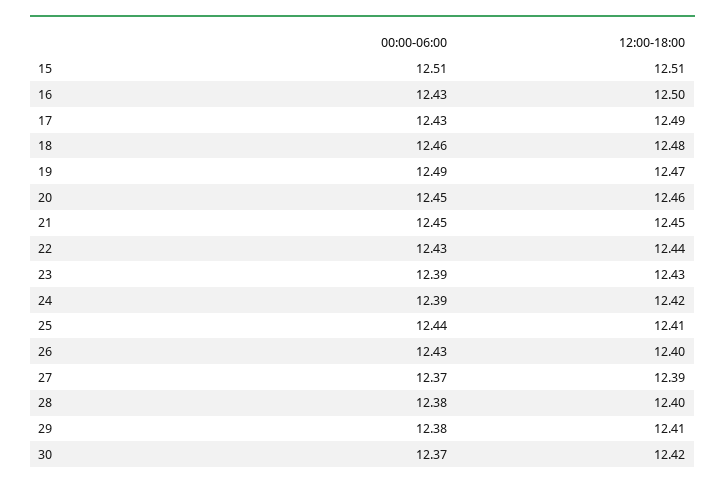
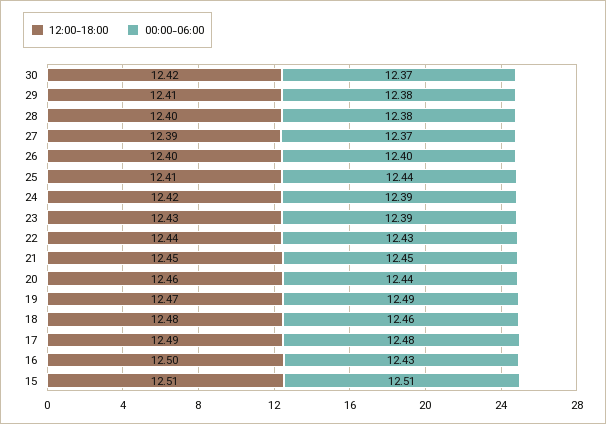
  {
    "00:00-06:00": {
      "15": 12.51,
      "16": 12.43,
-     "17": 12.43,
+     "17": 12.48,
      "18": 12.46,
      "19": 12.49,
-     "20": 12.45,
+     "20": 12.44,
      "21": 12.45,
      "22": 12.43,
      "23": 12.39,
      "24": 12.39,
      "25": 12.44,
-     "26": 12.43,
+     "26": 12.4,
      "27": 12.37,
      "28": 12.38,
      "29": 12.38,
      "30": 12.37
    },
    "12:00-18:00": {
      "15": 12.51,
      "16": 12.5,
      "17": 12.49,
      "18": 12.48,
      "19": 12.47,
      "20": 12.46,
      "21": 12.45,
      "22": 12.44,
      "23": 12.43,
      "24": 12.42,
      "25": 12.41,
      "26": 12.4,
      "27": 12.39,
      "28": 12.4,
      "29": 12.41,
      "30": 12.42
    }
  }

